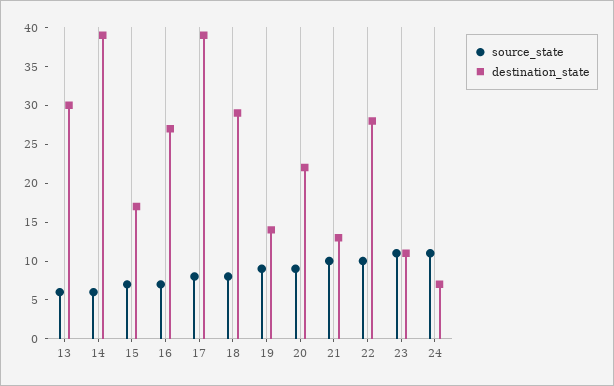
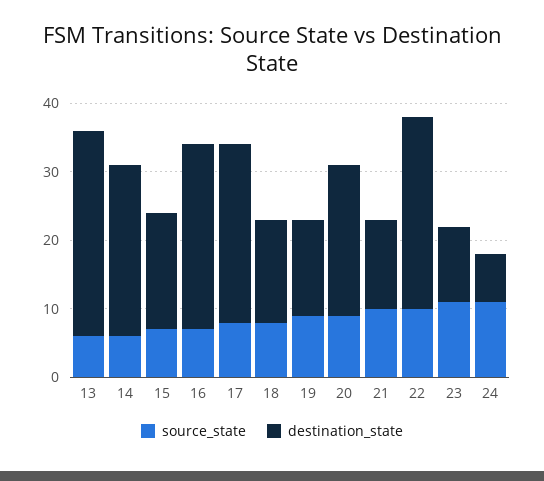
  {
    "source_state": {
      "13": 5,
      "14": 5,
      "15": 5,
      "16": 5,
      "17": 10,
      "18": 10,
      "19": 10,
      "20": 10,
      "21": 10,
      "22": 10,
      "23": 10,
      "24": 10
    },
    "destination_state": {
      "13": 30,
-     "14": 40,
+     "14": 25,
      "15": 15,
      "16": 25,
-     "17": 40,
+     "17": 25,
-     "18": 30,
+     "18": 15,
      "19": 15,
      "20": 20,
      "21": 15,
      "22": 30,
      "23": 10,
      "24": 5
    }
  }

